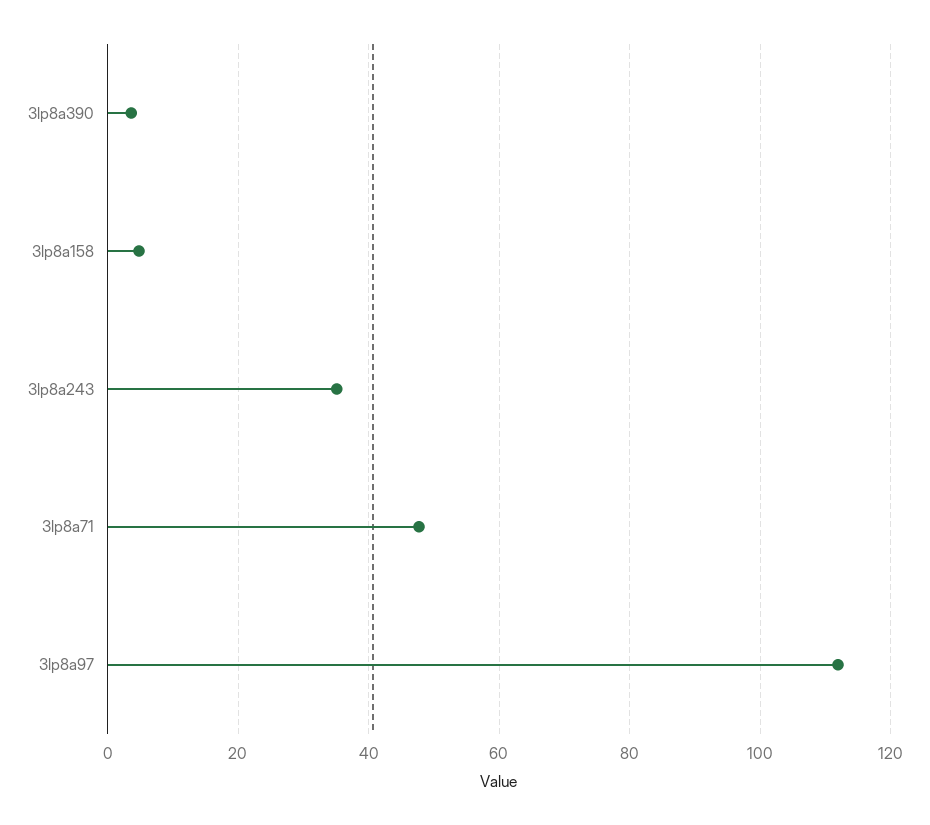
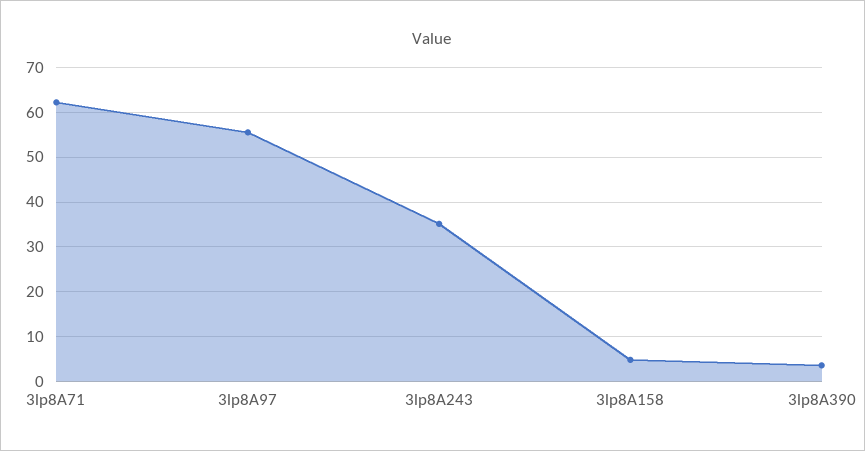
  {
    "3lp8a390": 4,
    "3lp8a158": 4,
    "3lp8a243": 36,
-   "3lp8a71": 48,
+   "3lp8a71": 62,
-   "3lp8a97": 112
+   "3lp8a97": 56
  }

